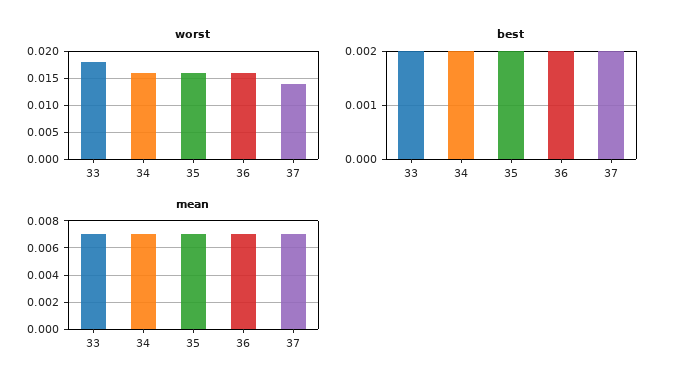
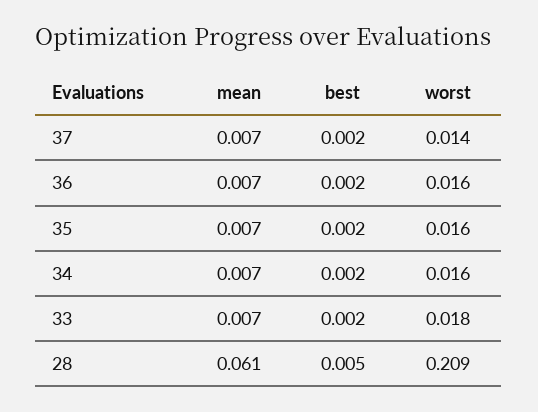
  {
    "worst": {
      "33": 0.018,
      "34": 0.016,
      "35": 0.016,
      "36": 0.016,
-     "37": 0.014
+     "37": 0.014,
+     "28": 0.209
    },
    "best": {
      "33": 0.002,
      "34": 0.002,
      "35": 0.002,
      "36": 0.002,
-     "37": 0.002
+     "37": 0.002,
+     "28": 0.005
    },
    "mean": {
      "33": 0.007,
      "34": 0.007,
      "35": 0.007,
      "36": 0.007,
-     "37": 0.007
+     "37": 0.007,
+     "28": 0.061
    }
  }

